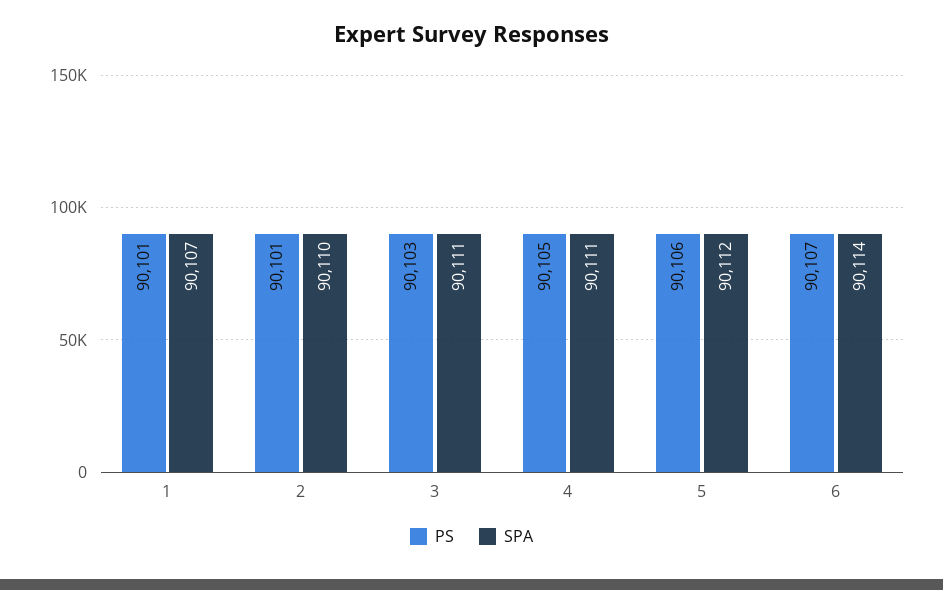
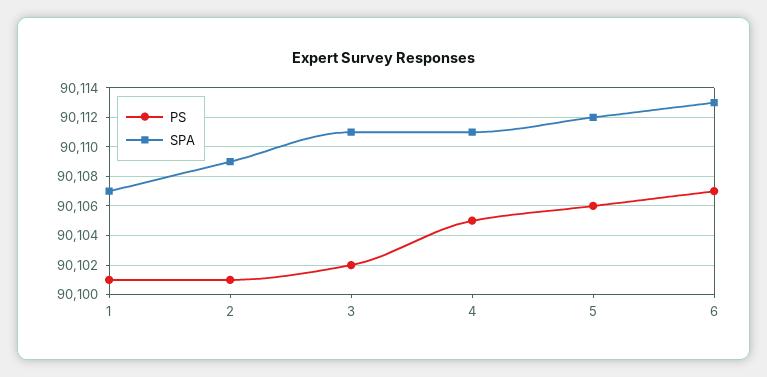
  {
    "PS": {
      "1": 90101,
      "2": 90101,
-     "3": 90103,
+     "3": 90102,
      "4": 90105,
      "5": 90106,
      "6": 90107
    },
    "SPA": {
      "1": 90107,
-     "2": 90110,
+     "2": 90109,
      "3": 90111,
      "4": 90111,
      "5": 90112,
-     "6": 90114
+     "6": 90113
    }
  }

